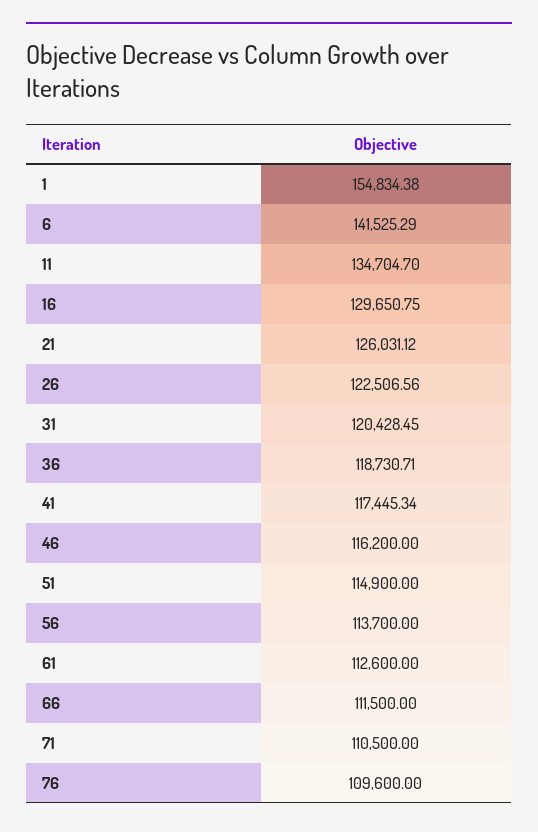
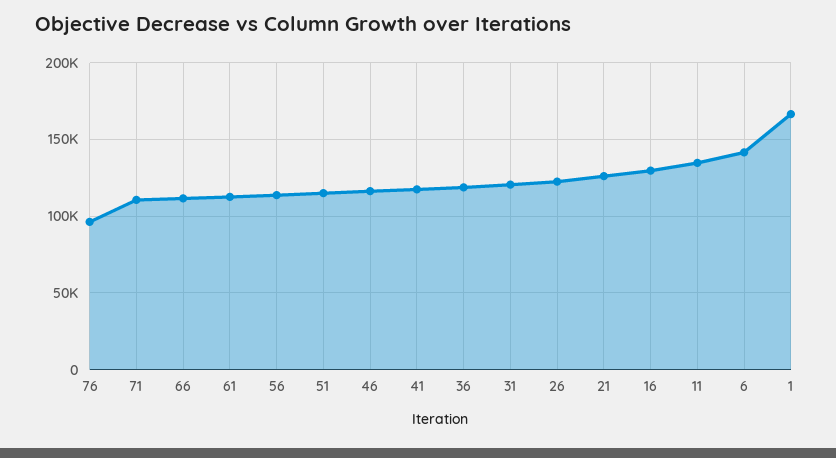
  {
-   "1": 154834.38,
+   "1": 165000,
    "6": 141525.29,
    "11": 134704.7,
    "16": 129650.75,
    "21": 126031.12,
    "26": 122506.56,
    "31": 120428.45,
    "36": 118730.71,
    "41": 117445.34,
    "46": 116200,
    "51": 114900,
    "56": 113700,
    "61": 112600,
    "66": 111500,
    "71": 110500,
-   "76": 109600
+   "76": 95000
  }

